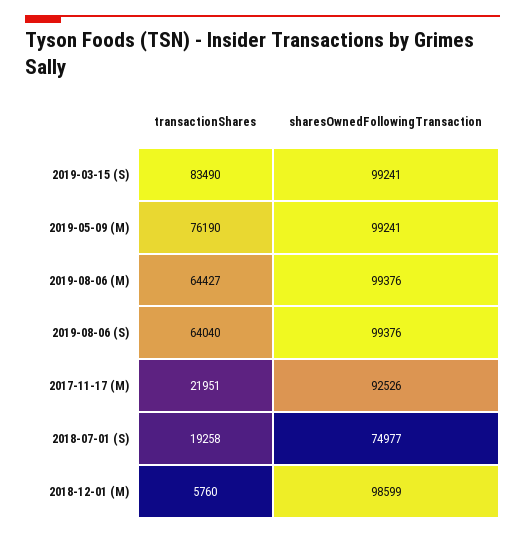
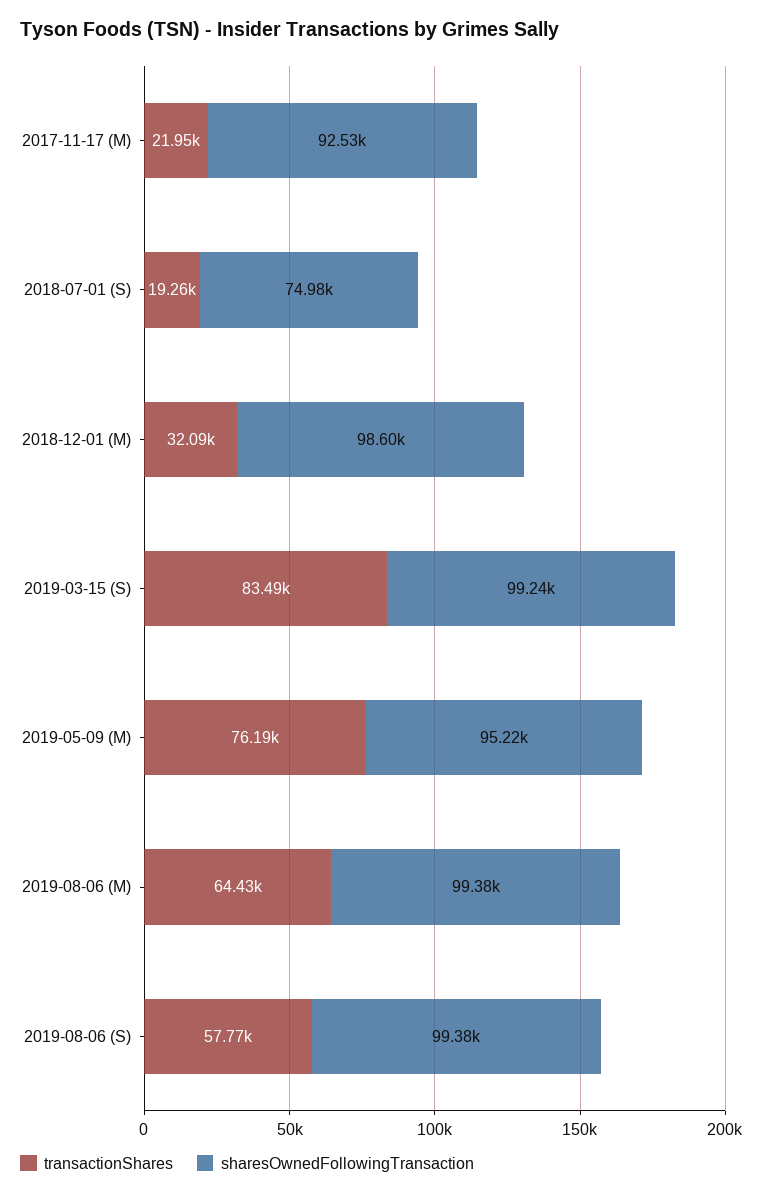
  {
    "transactionShares": {
      "2019-03-15 (S)": 83490,
      "2019-05-09 (M)": 76190,
      "2019-08-06 (M)": 64427,
-     "2019-08-06 (S)": 64040,
+     "2019-08-06 (S)": 57770,
      "2017-11-17 (M)": 21951,
      "2018-07-01 (S)": 19258,
-     "2018-12-01 (M)": 5760
+     "2018-12-01 (M)": 32090
    },
    "sharesOwnedFollowingTransaction": {
      "2019-03-15 (S)": 99241,
-     "2019-05-09 (M)": 99241,
+     "2019-05-09 (M)": 95220,
      "2019-08-06 (M)": 99376,
      "2019-08-06 (S)": 99376,
      "2017-11-17 (M)": 92526,
      "2018-07-01 (S)": 74977,
      "2018-12-01 (M)": 98599
    }
  }

